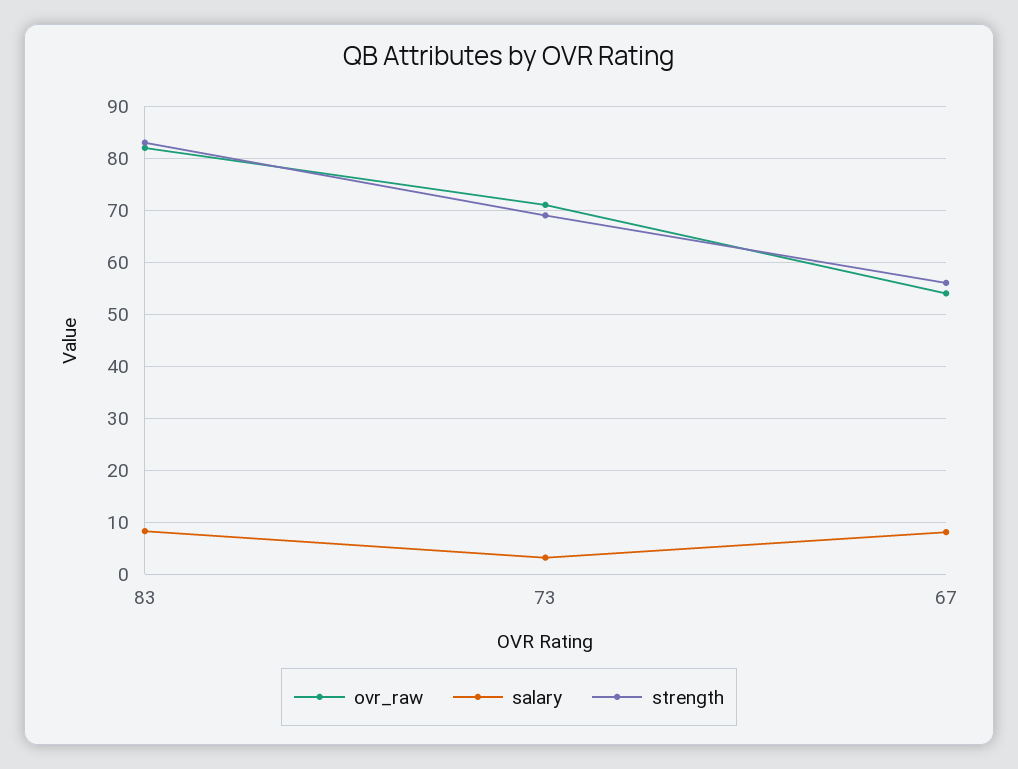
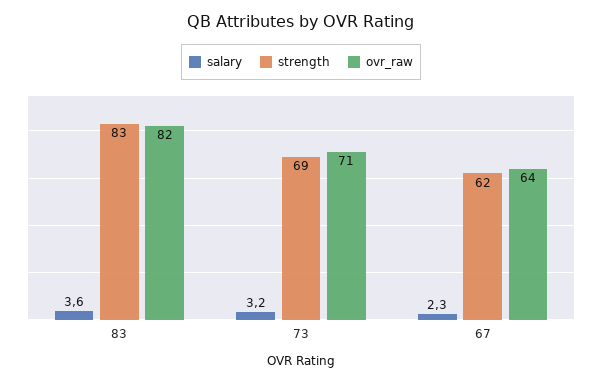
  {
    "ovr_raw": {
      "83": 82,
      "73": 71,
-     "67": 54
+     "67": 64
    },
    "salary": {
-     "83": 8,
+     "83": 3.6,
      "73": 3.2,
-     "67": 8
+     "67": 2.3
    },
    "strength": {
      "83": 83,
      "73": 69,
-     "67": 56
+     "67": 62
    }
  }

